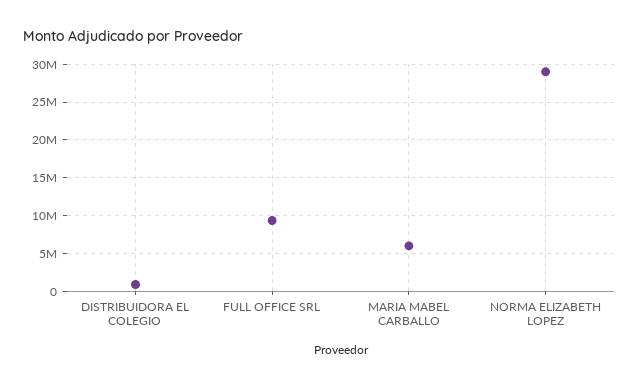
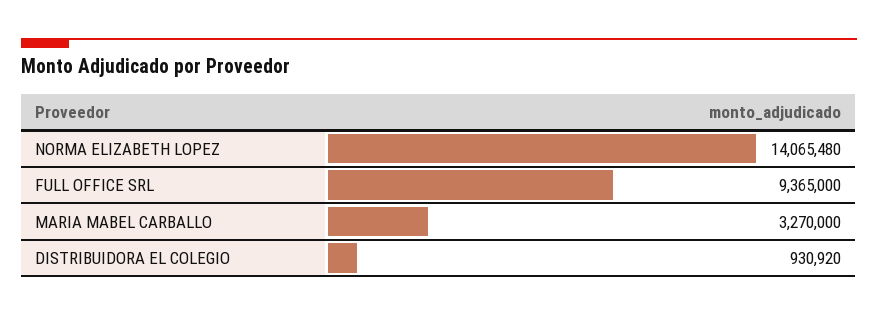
  {
    "DISTRIBUIDORA EL COLEGIO": 930920,
    "FULL OFFICE SRL": 9365000,
-   "MARIA MABEL CARBALLO": 6000000,
+   "MARIA MABEL CARBALLO": 3270000,
-   "NORMA ELIZABETH LOPEZ": 29000000
+   "NORMA ELIZABETH LOPEZ": 14065480
  }

